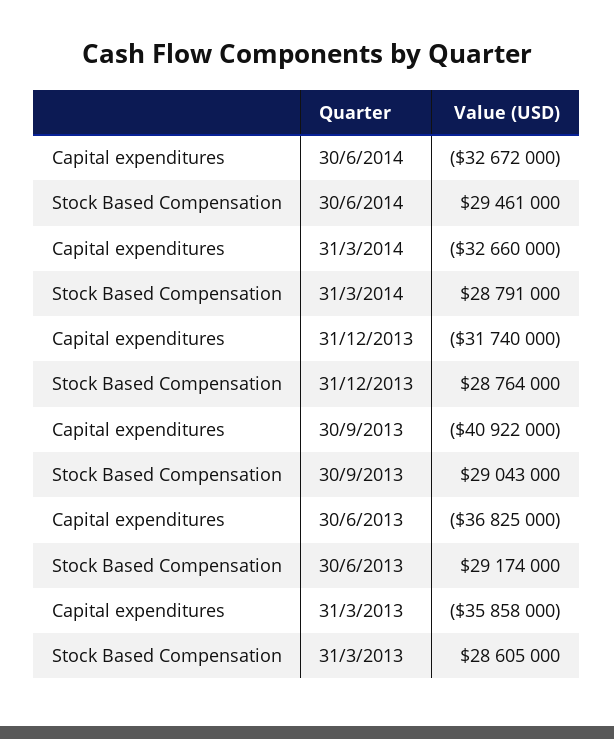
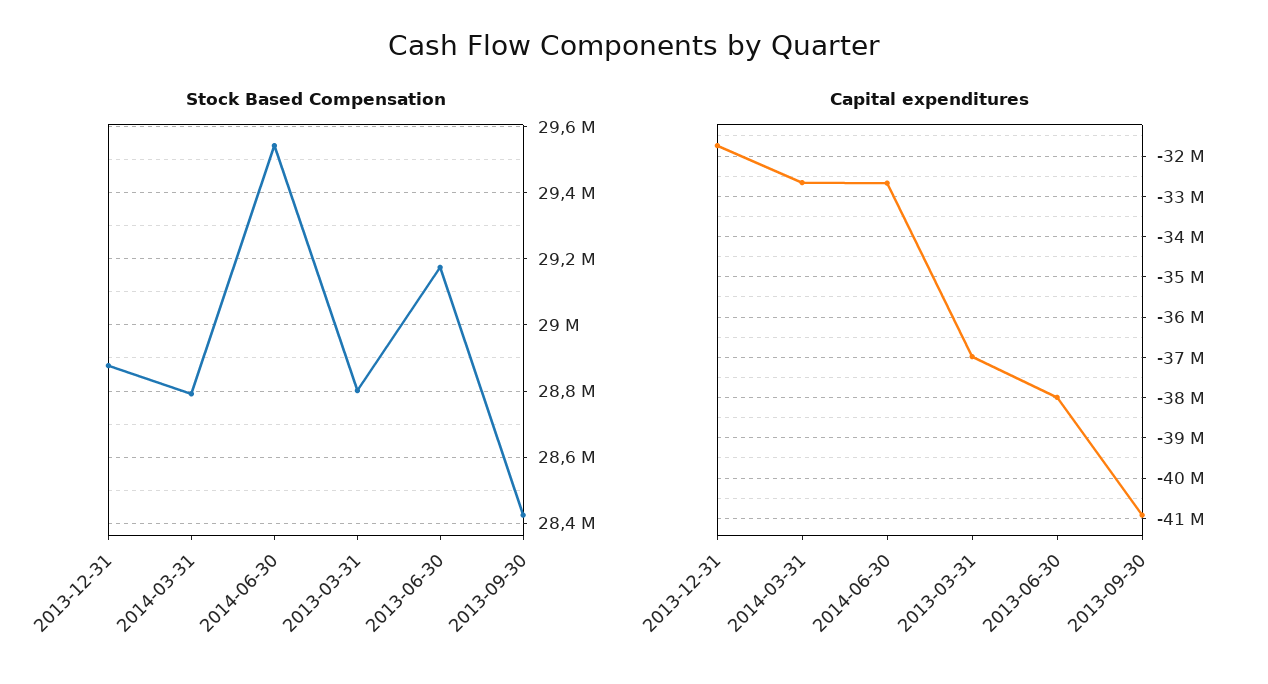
  {
    "Capital expenditures": {
      "30/6/2014": -32672000,
      "31/3/2014": -32660000,
      "31/12/2013": -31740000,
      "30/9/2013": -40922000,
-     "30/6/2013": -36825000,
+     "30/6/2013": -38000000,
-     "31/3/2013": -35858000
+     "31/3/2013": -37000000
    },
    "Stock Based Compensation": {
-     "30/6/2014": 29461000,
+     "30/6/2014": 29540000,
      "31/3/2014": 28791000,
-     "31/12/2013": 28764000,
+     "31/12/2013": 28880000,
-     "30/9/2013": 29043000,
+     "30/9/2013": 28420000,
      "30/6/2013": 29174000,
-     "31/3/2013": 28605000
+     "31/3/2013": 28800000
    }
  }

